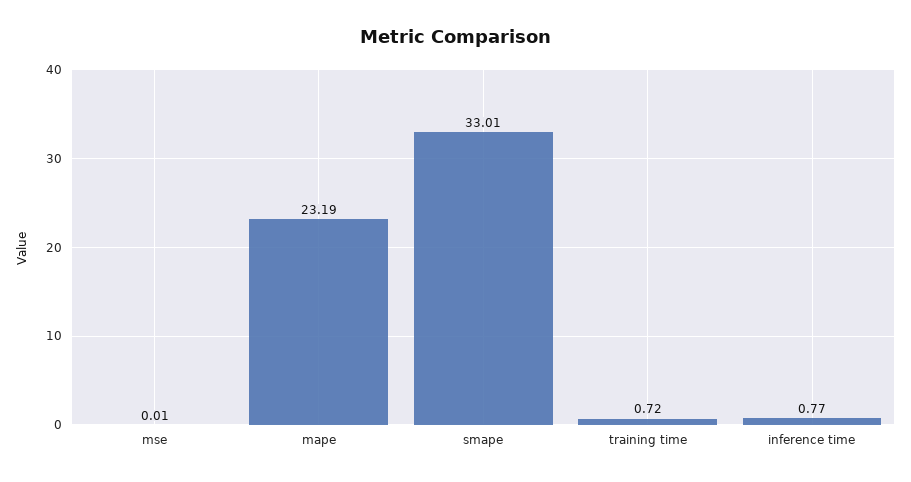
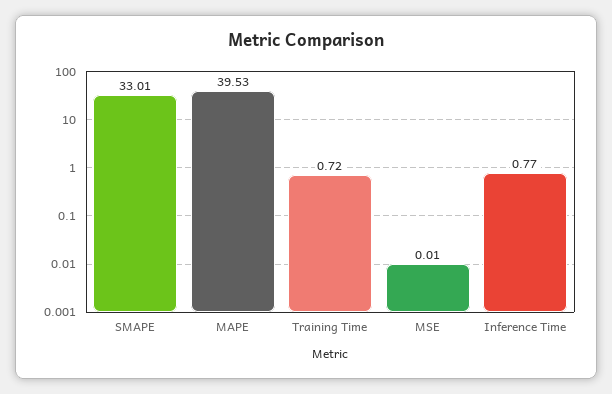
  {
    "mse": 0.01,
-   "mape": 23.19,
+   "mape": 39.53,
    "smape": 33.01,
    "training time": 0.72,
    "inference time": 0.77
  }

